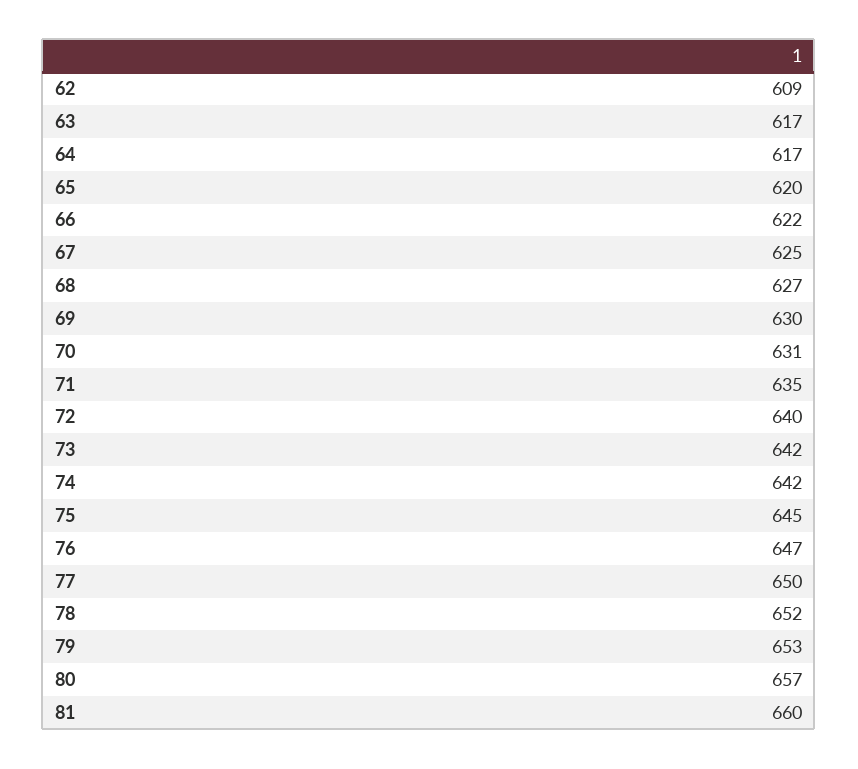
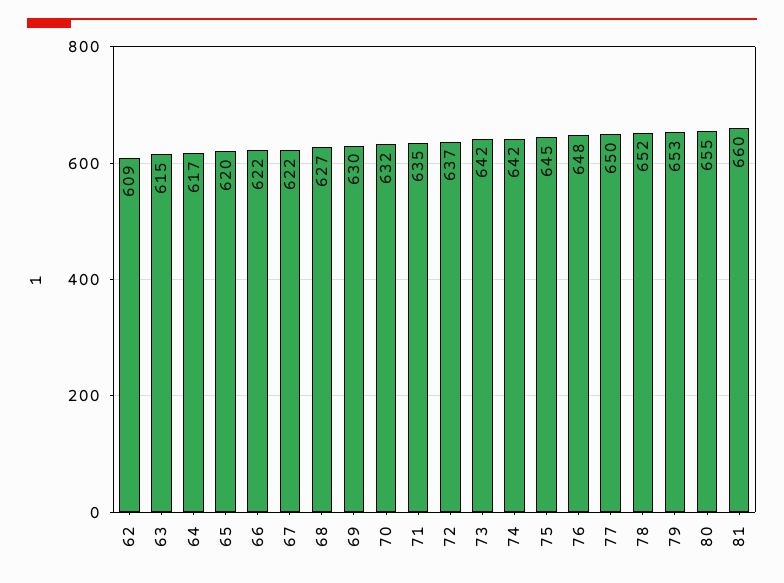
  {
    "62": 609,
-   "63": 617,
+   "63": 615,
    "64": 617,
    "65": 620,
    "66": 622,
-   "67": 625,
+   "67": 622,
    "68": 627,
    "69": 630,
-   "70": 631,
+   "70": 632,
    "71": 635,
-   "72": 640,
+   "72": 637,
    "73": 642,
    "74": 642,
    "75": 645,
-   "76": 647,
+   "76": 648,
    "77": 650,
    "78": 652,
    "79": 653,
-   "80": 657,
+   "80": 655,
    "81": 660
  }

